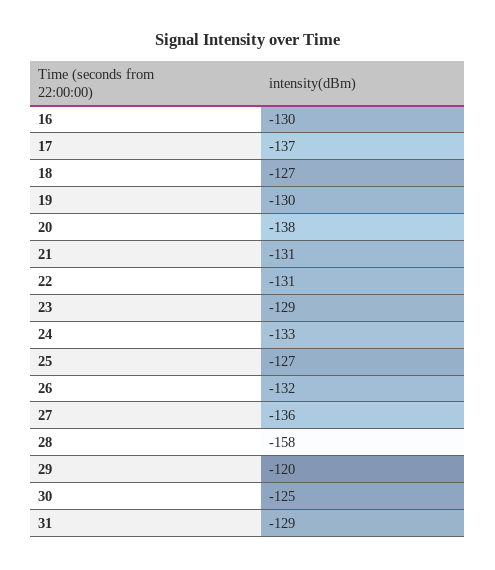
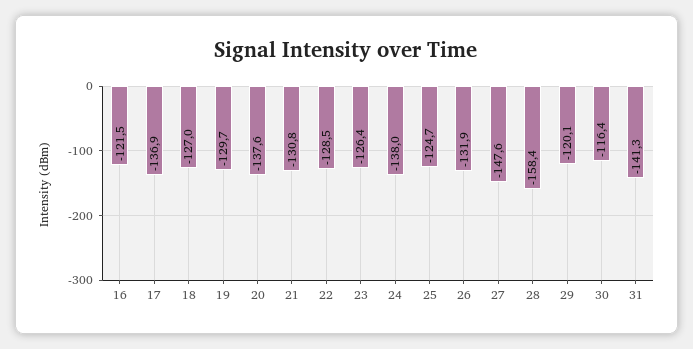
  {
-   "16": -130,
+   "16": -121.5,
    "17": -136.9,
    "18": -127,
    "19": -129.7,
    "20": -137.6,
    "21": -130.8,
-   "22": -131,
+   "22": -128.5,
-   "23": -129,
+   "23": -126.4,
-   "24": -133,
+   "24": -138,
-   "25": -127,
+   "25": -124.7,
    "26": -131.9,
-   "27": -136,
+   "27": -147.6,
    "28": -158.4,
    "29": -120.1,
-   "30": -125,
+   "30": -116.4,
-   "31": -129
+   "31": -141.3
  }

